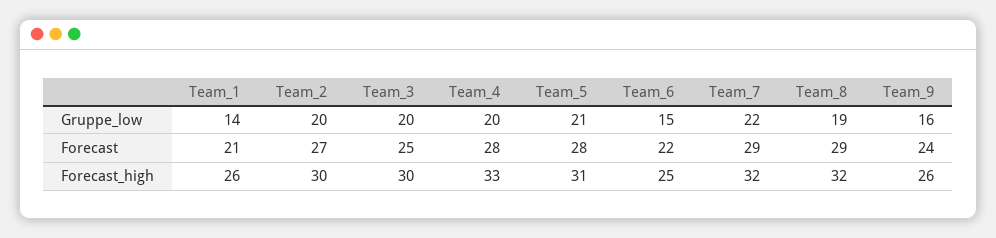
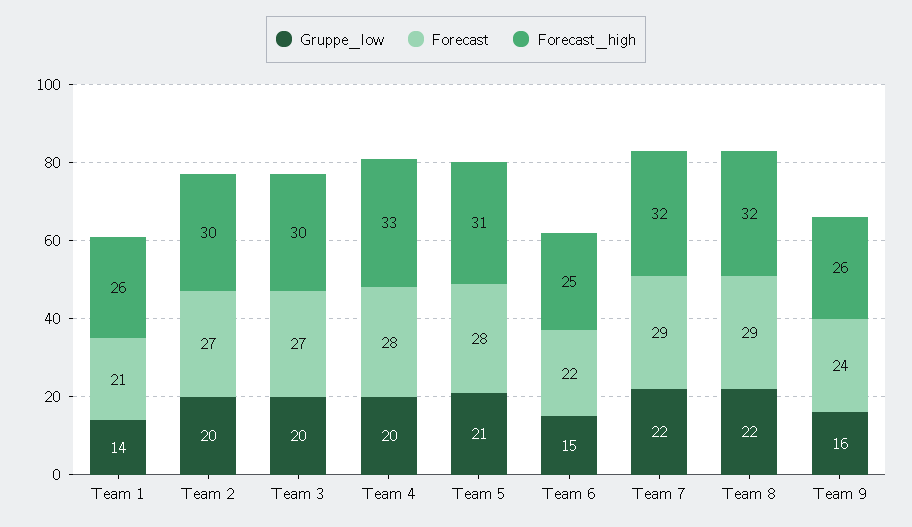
  {
    "Gruppe_low": {
      "Team_1": 14,
      "Team_2": 20,
      "Team_3": 20,
      "Team_4": 20,
      "Team_5": 21,
      "Team_6": 15,
      "Team_7": 22,
-     "Team_8": 19,
+     "Team_8": 22,
      "Team_9": 16
    },
    "Forecast": {
      "Team_1": 21,
      "Team_2": 27,
-     "Team_3": 25,
+     "Team_3": 27,
      "Team_4": 28,
      "Team_5": 28,
      "Team_6": 22,
      "Team_7": 29,
      "Team_8": 29,
      "Team_9": 24
    },
    "Forecast_high": {
      "Team_1": 26,
      "Team_2": 30,
      "Team_3": 30,
      "Team_4": 33,
      "Team_5": 31,
      "Team_6": 25,
      "Team_7": 32,
      "Team_8": 32,
      "Team_9": 26
    }
  }

